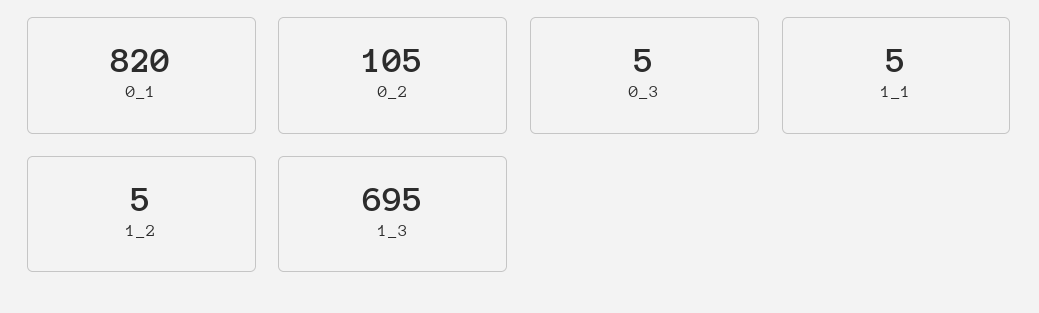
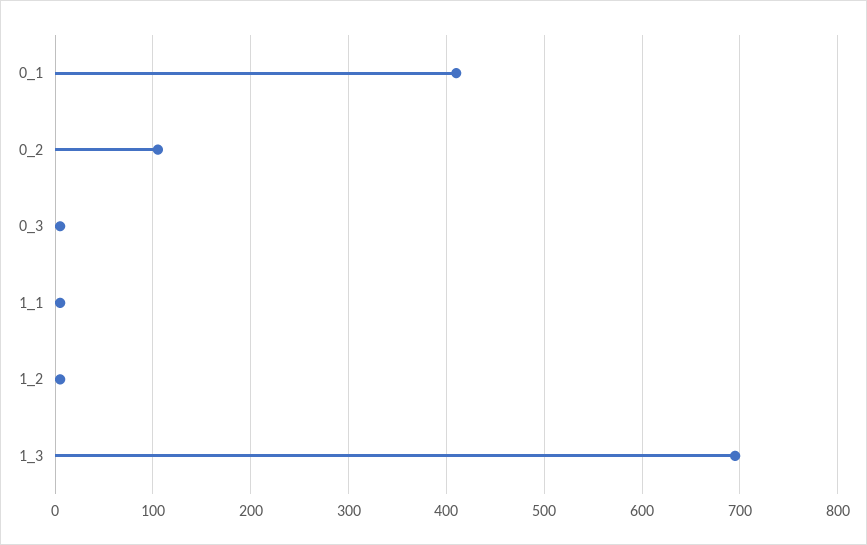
  {
-   "0_1": 820,
+   "0_1": 410,
    "0_2": 105,
    "0_3": 5,
    "1_1": 5,
    "1_2": 5,
    "1_3": 695
  }

